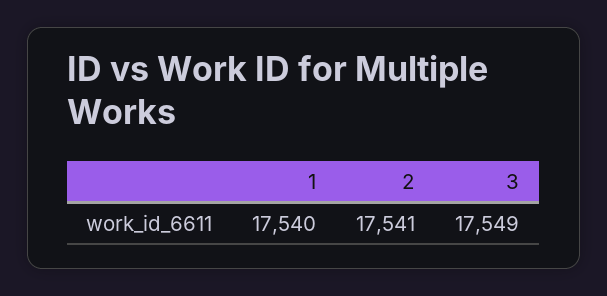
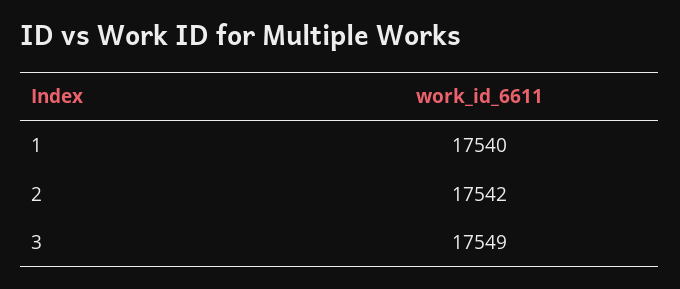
  {
    "1": 17540,
-   "2": 17541,
+   "2": 17542,
    "3": 17549
  }

